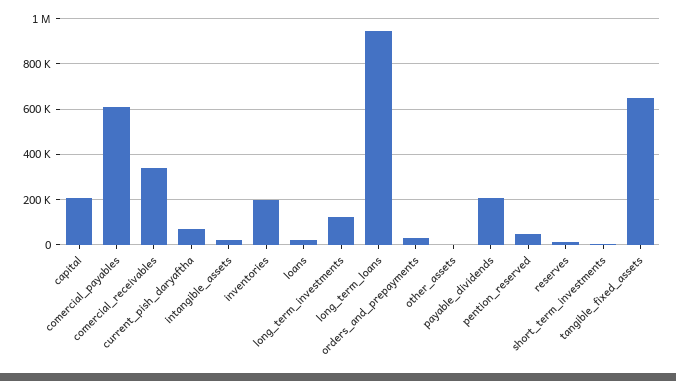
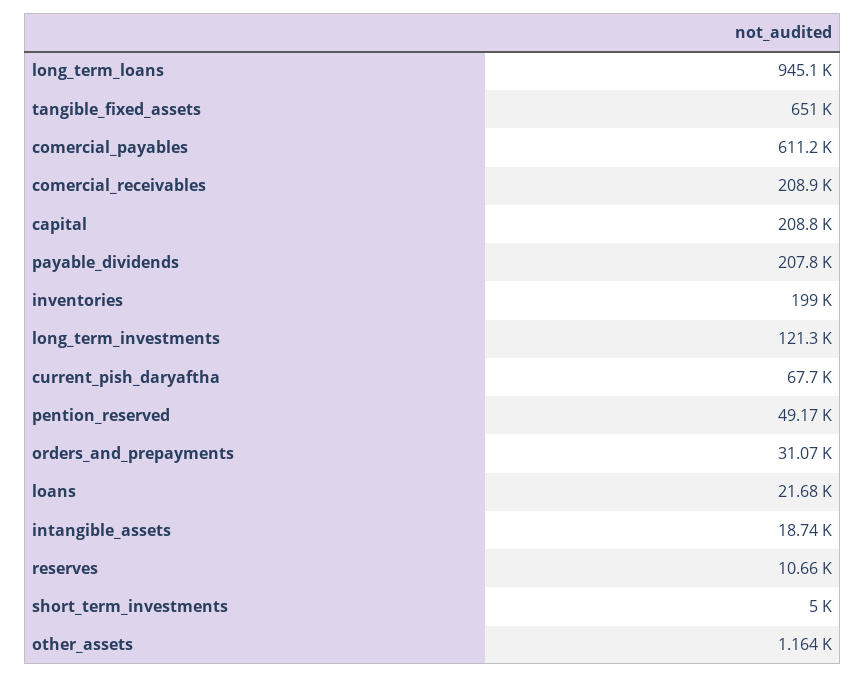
  {
    "capital": 208800,
    "comercial_payables": 611200,
-   "comercial_receivables": 350000,
+   "comercial_receivables": 208900,
    "current_pish_daryaftha": 67700,
    "intangible_assets": 18740,
    "inventories": 199000,
    "loans": 21680,
    "long_term_investments": 121300,
    "long_term_loans": 945100,
    "orders_and_prepayments": 31070,
    "other_assets": 1164,
    "payable_dividends": 207800,
    "pention_reserved": 49170,
    "reserves": 10660,
    "short_term_investments": 5000,
    "tangible_fixed_assets": 651000
  }

